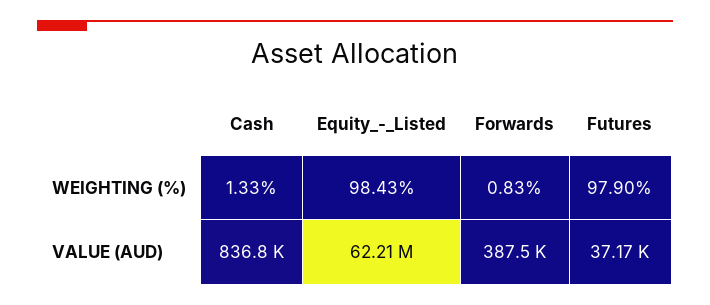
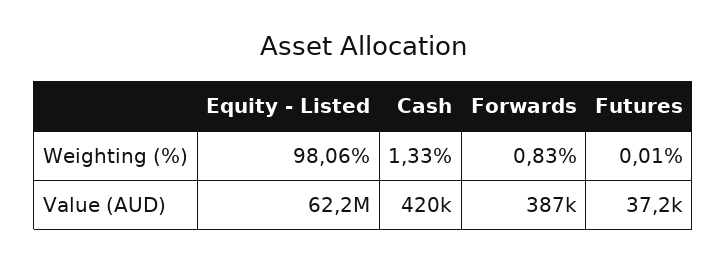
  {
    "Cash": {
      "WEIGHTING (%)": 1.33,
-     "VALUE (AUD)": 836800
+     "VALUE (AUD)": 420000
    },
    "Equity_-_Listed": {
-     "WEIGHTING (%)": 98.43,
+     "WEIGHTING (%)": 98.06,
      "VALUE (AUD)": 62210000
    },
    "Forwards": {
      "WEIGHTING (%)": 0.83,
      "VALUE (AUD)": 387500
    },
    "Futures": {
-     "WEIGHTING (%)": 97.9,
+     "WEIGHTING (%)": 0.01,
      "VALUE (AUD)": 37170
    }
  }

